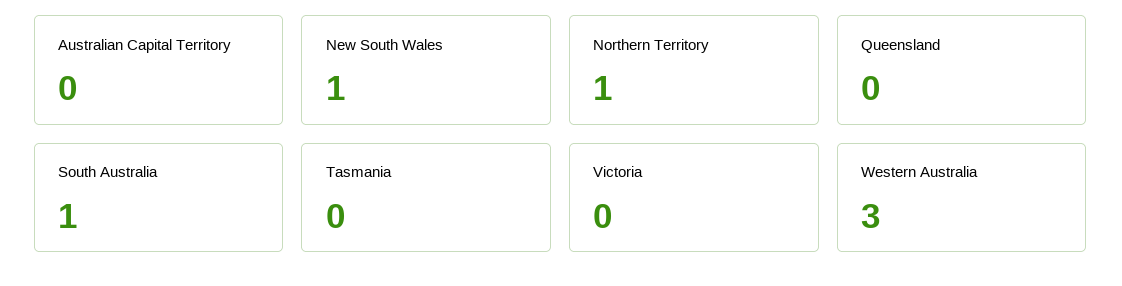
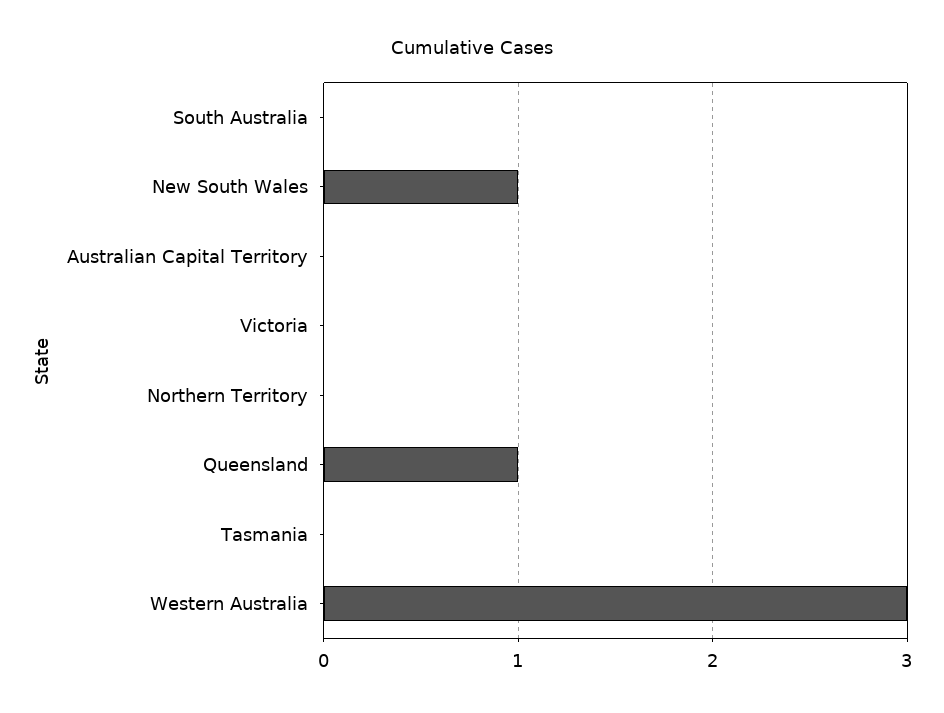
  {
    "Australian Capital Territory": 0,
    "New South Wales": 1,
-   "Northern Territory": 1,
+   "Northern Territory": 0,
-   "Queensland": 0,
+   "Queensland": 1,
-   "South Australia": 1,
+   "South Australia": 0,
    "Tasmania": 0,
    "Victoria": 0,
    "Western Australia": 3
  }

